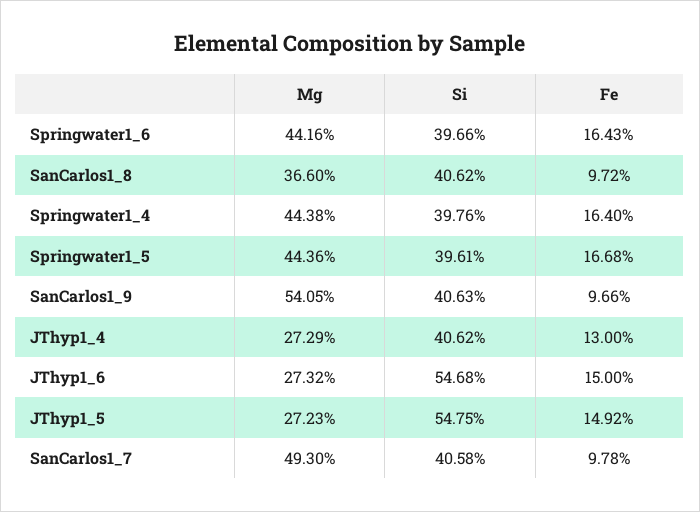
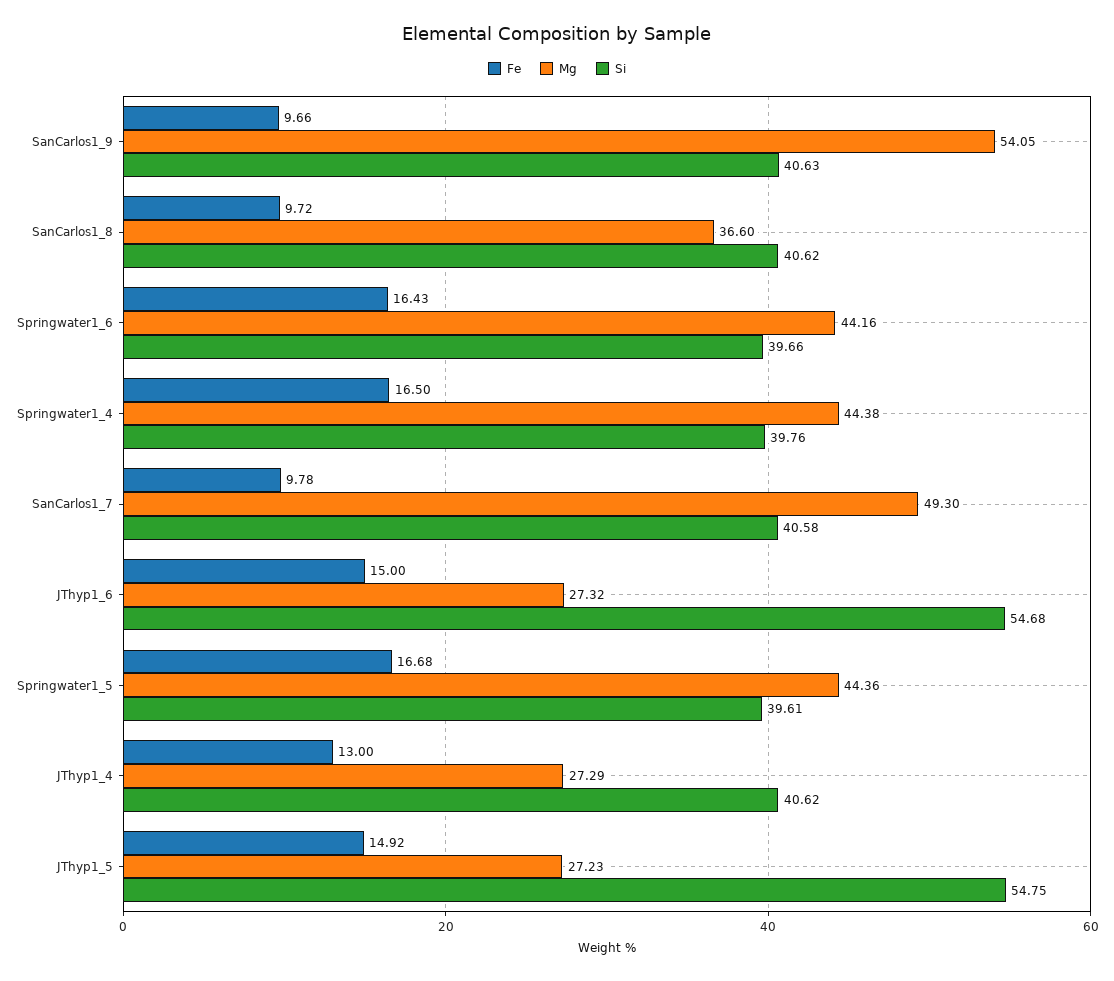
  {
    "Mg": {
      "Springwater1_6": 44.16,
      "SanCarlos1_8": 36.6,
      "Springwater1_4": 44.38,
      "Springwater1_5": 44.36,
      "SanCarlos1_9": 54.05,
      "JThyp1_4": 27.29,
      "JThyp1_6": 27.32,
      "JThyp1_5": 27.23,
      "SanCarlos1_7": 49.3
    },
    "Si": {
      "Springwater1_6": 39.66,
      "SanCarlos1_8": 40.62,
      "Springwater1_4": 39.76,
      "Springwater1_5": 39.61,
      "SanCarlos1_9": 40.63,
      "JThyp1_4": 40.62,
      "JThyp1_6": 54.68,
      "JThyp1_5": 54.75,
      "SanCarlos1_7": 40.58
    },
    "Fe": {
      "Springwater1_6": 16.43,
      "SanCarlos1_8": 9.72,
-     "Springwater1_4": 16.4,
+     "Springwater1_4": 16.5,
      "Springwater1_5": 16.68,
      "SanCarlos1_9": 9.66,
      "JThyp1_4": 13,
      "JThyp1_6": 15,
      "JThyp1_5": 14.92,
      "SanCarlos1_7": 9.78
    }
  }

